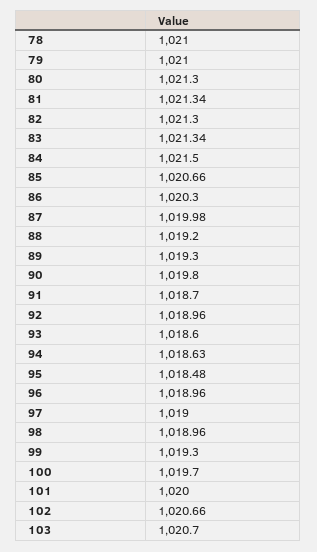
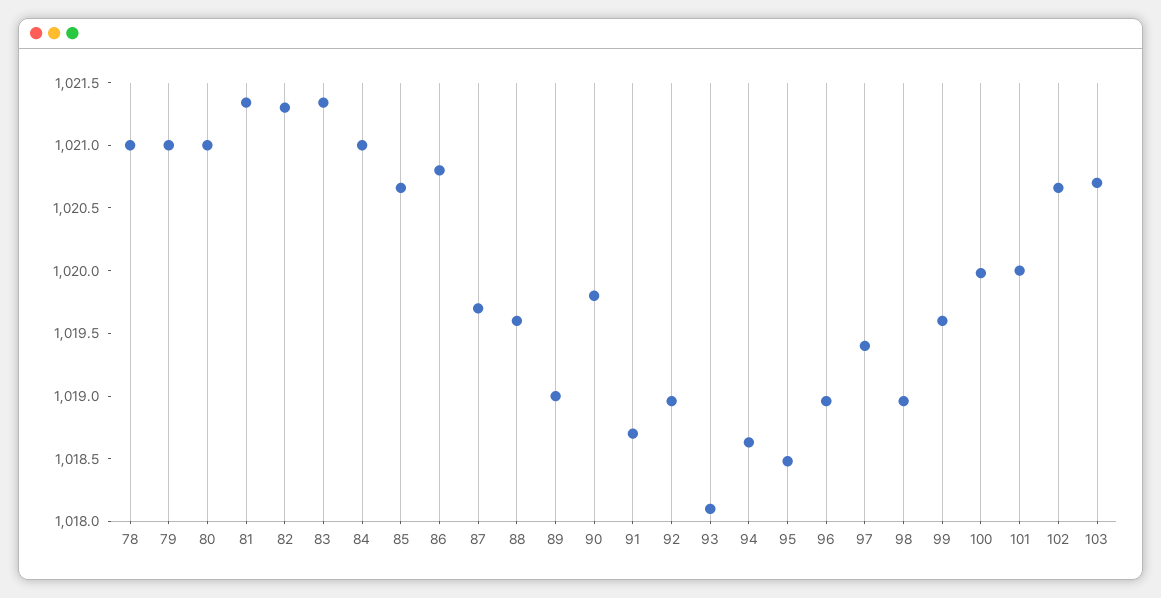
  {
    "78": 1021,
    "79": 1021,
-   "80": 1021.3,
+   "80": 1021,
    "81": 1021.34,
    "82": 1021.3,
    "83": 1021.34,
-   "84": 1021.5,
+   "84": 1021,
    "85": 1020.66,
-   "86": 1020.3,
+   "86": 1020.8,
-   "87": 1019.98,
+   "87": 1019.7,
-   "88": 1019.2,
+   "88": 1019.6,
-   "89": 1019.3,
+   "89": 1019,
    "90": 1019.8,
    "91": 1018.7,
    "92": 1018.96,
-   "93": 1018.6,
+   "93": 1018.1,
    "94": 1018.63,
    "95": 1018.48,
    "96": 1018.96,
-   "97": 1019,
+   "97": 1019.4,
    "98": 1018.96,
-   "99": 1019.3,
+   "99": 1019.6,
-   "100": 1019.7,
+   "100": 1020,
    "101": 1020,
    "102": 1020.66,
    "103": 1020.7
  }

